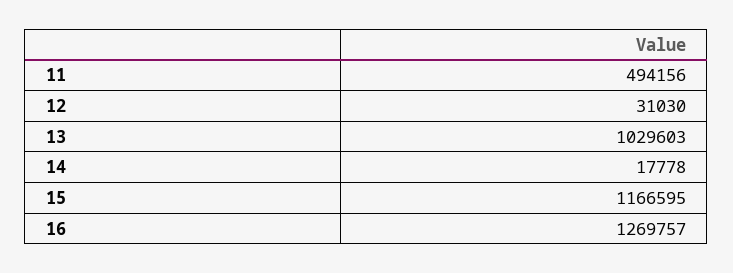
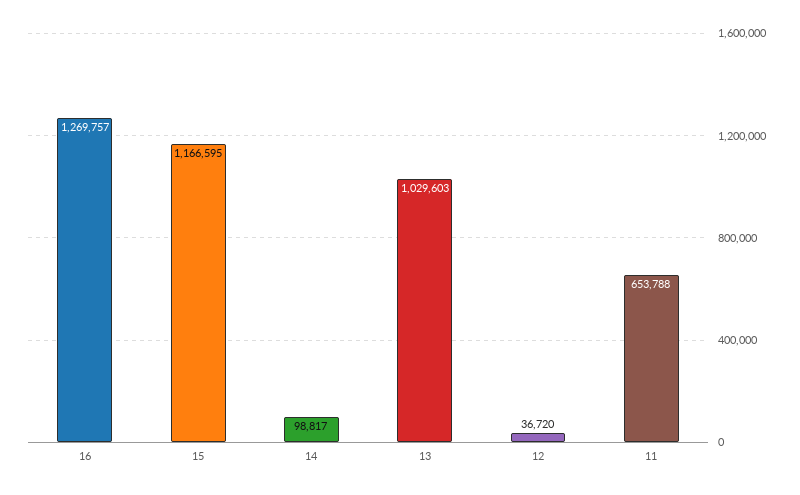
  {
-   "11": 494156,
+   "11": 653788,
-   "12": 31030,
+   "12": 36720,
    "13": 1029603,
-   "14": 17778,
+   "14": 98817,
    "15": 1166595,
    "16": 1269757
  }

